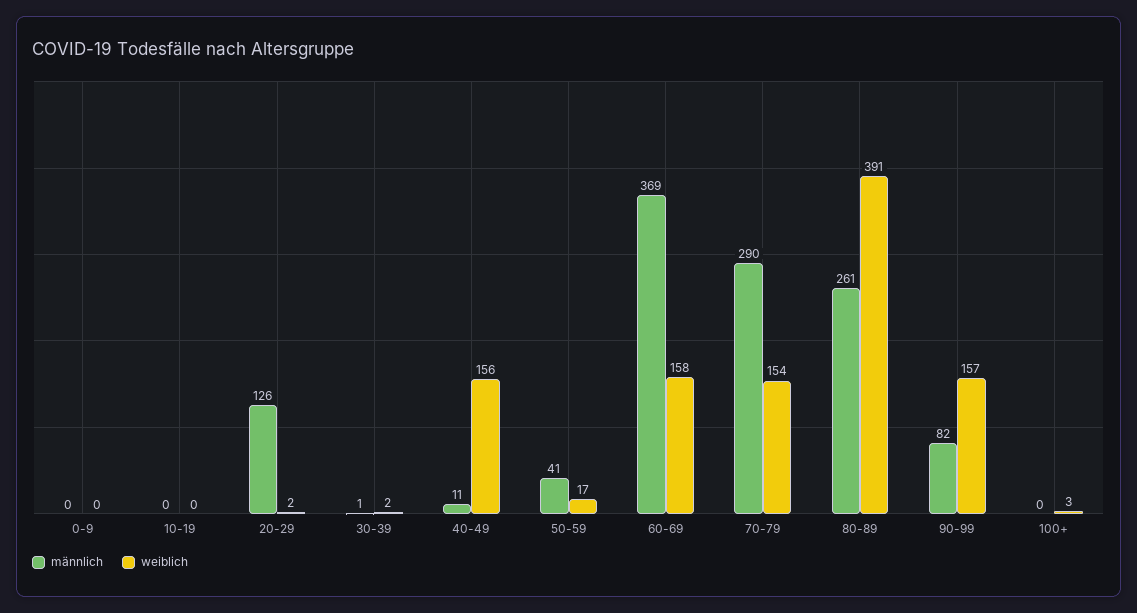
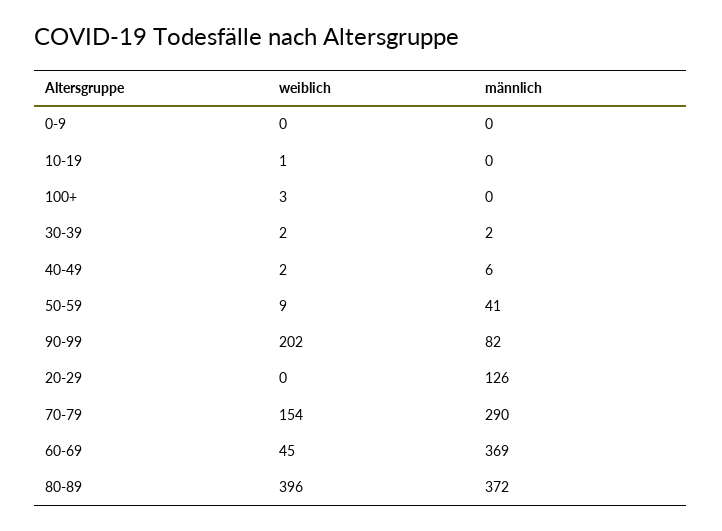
  {
    "männlich": {
      "0-9": 0,
      "10-19": 0,
      "20-29": 126,
-     "30-39": 1,
+     "30-39": 2,
-     "40-49": 11,
+     "40-49": 6,
      "50-59": 41,
      "60-69": 369,
      "70-79": 290,
-     "80-89": 261,
+     "80-89": 372,
      "90-99": 82,
      "100+": 0
    },
    "weiblich": {
      "0-9": 0,
-     "10-19": 0,
+     "10-19": 1,
-     "20-29": 2,
+     "20-29": 0,
      "30-39": 2,
-     "40-49": 156,
+     "40-49": 2,
-     "50-59": 17,
+     "50-59": 9,
-     "60-69": 158,
+     "60-69": 45,
      "70-79": 154,
-     "80-89": 391,
+     "80-89": 396,
-     "90-99": 157,
+     "90-99": 202,
      "100+": 3
    }
  }

